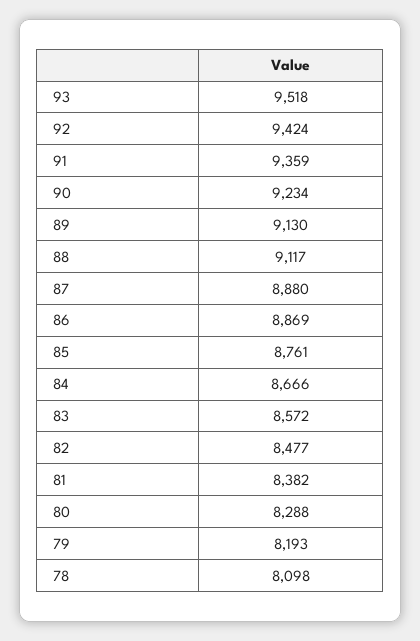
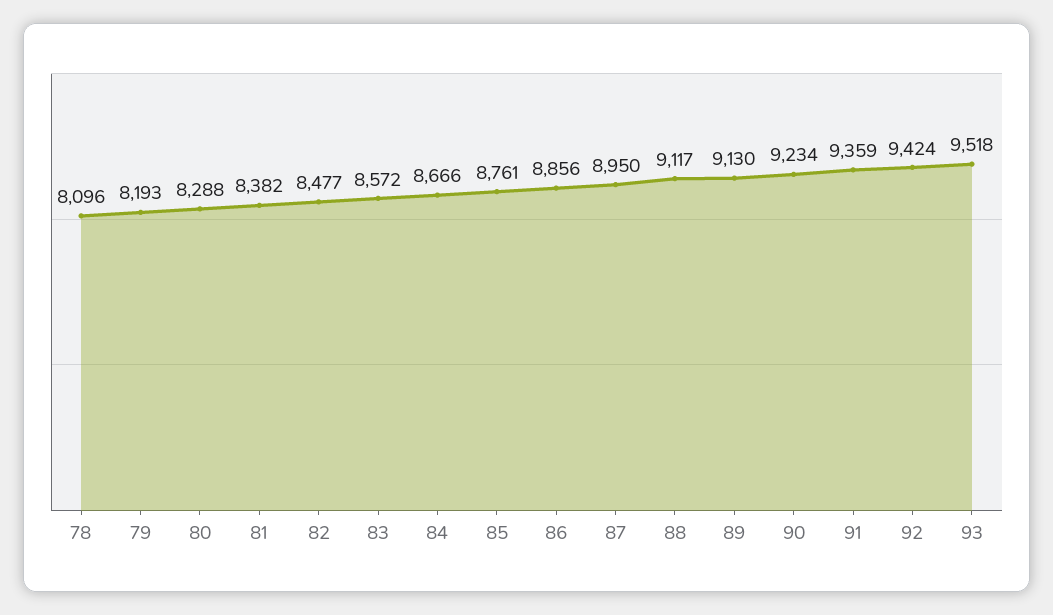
  {
    "93": 9518,
    "92": 9424,
    "91": 9359,
    "90": 9234,
    "89": 9130,
    "88": 9117,
-   "87": 8880,
+   "87": 8950,
-   "86": 8869,
+   "86": 8856,
    "85": 8761,
    "84": 8666,
    "83": 8572,
    "82": 8477,
    "81": 8382,
    "80": 8288,
    "79": 8193,
-   "78": 8098
+   "78": 8096
  }

